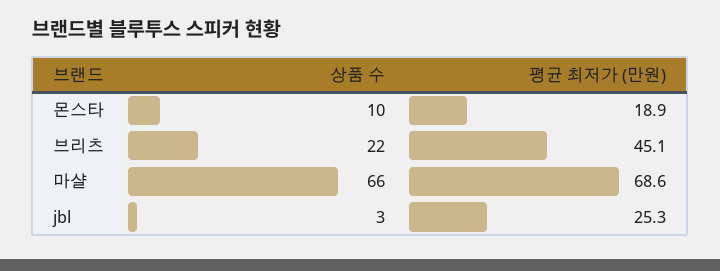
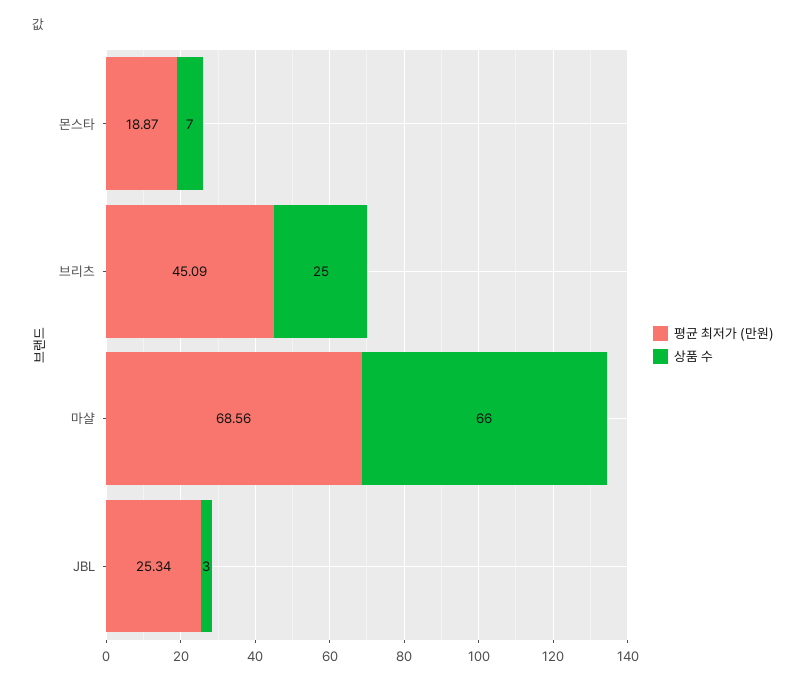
  {
    "상품 수": {
-     "몬스타": 10,
+     "몬스타": 7,
-     "브리츠": 22,
+     "브리츠": 25,
      "마샬": 66,
      "jbl": 3
    },
    "평균 최저가 (만원)": {
      "몬스타": 18.87,
      "브리츠": 45.09,
      "마샬": 68.56,
      "jbl": 25.34
    }
  }

